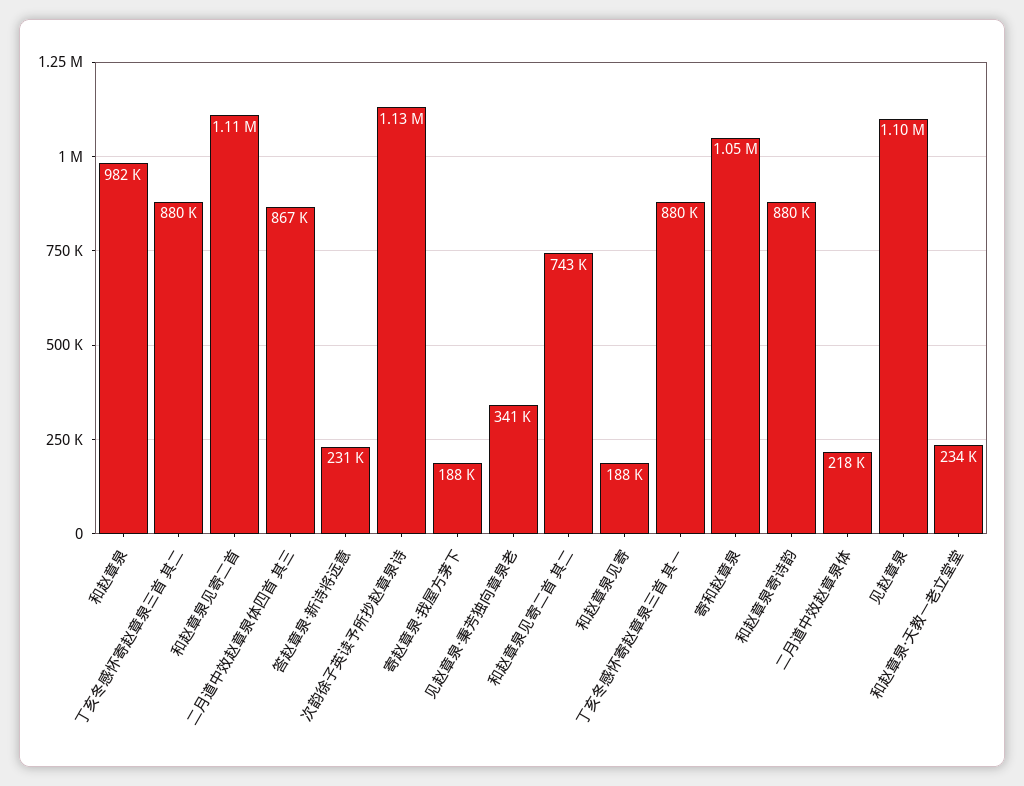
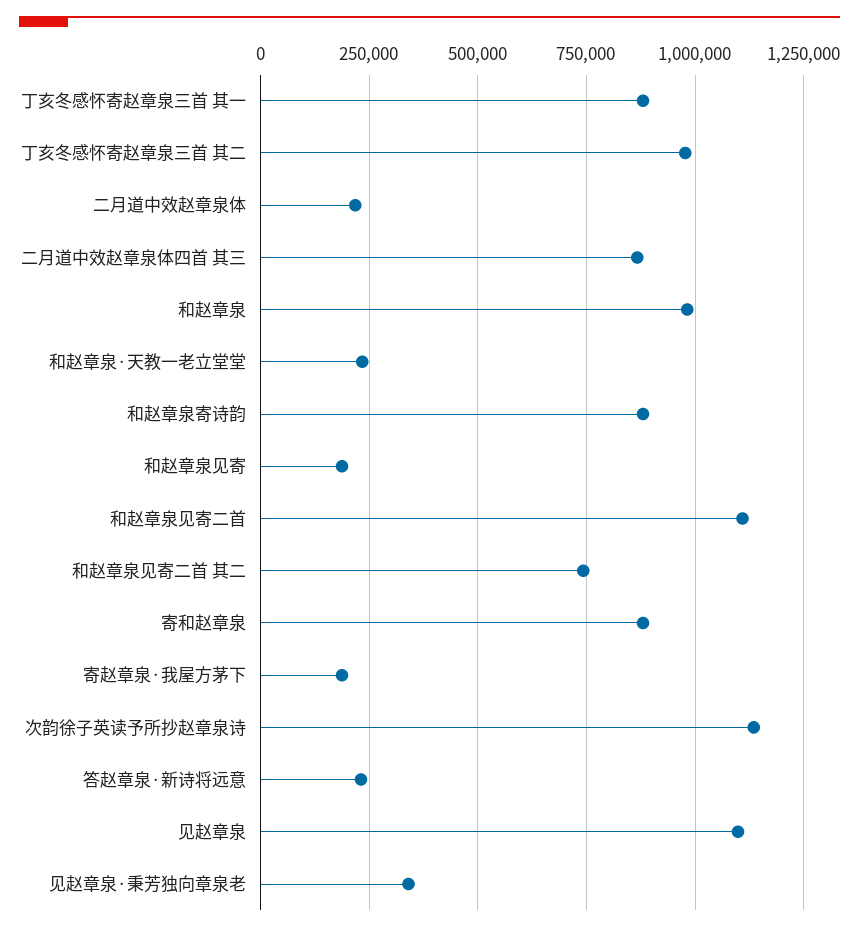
  {
    "和赵章泉": 982000,
-   "丁亥冬感怀寄赵章泉三首 其二": 880000,
+   "丁亥冬感怀寄赵章泉三首 其二": 975000,
    "和赵章泉见寄二首": 1110000,
    "二月道中效赵章泉体四首 其三": 867000,
    "答赵章泉·新诗将远意": 231000,
    "次韵徐子英读予所抄赵章泉诗": 1130000,
    "寄赵章泉·我屋方茅下": 188000,
    "见赵章泉·秉芳独向章泉老": 341000,
    "和赵章泉见寄二首 其二": 743000,
    "和赵章泉见寄": 188000,
    "丁亥冬感怀寄赵章泉三首 其一": 880000,
-   "寄和赵章泉": 1050000,
+   "寄和赵章泉": 875000,
    "和赵章泉寄诗韵": 880000,
    "二月道中效赵章泉体": 218000,
    "见赵章泉": 1100000,
    "和赵章泉·天教一老立堂堂": 234000
  }

